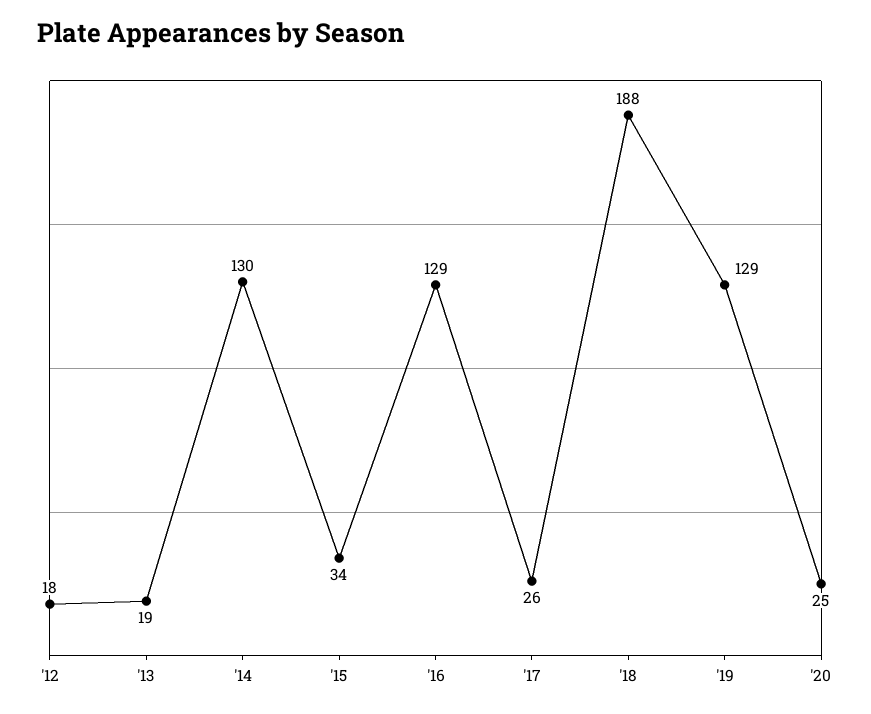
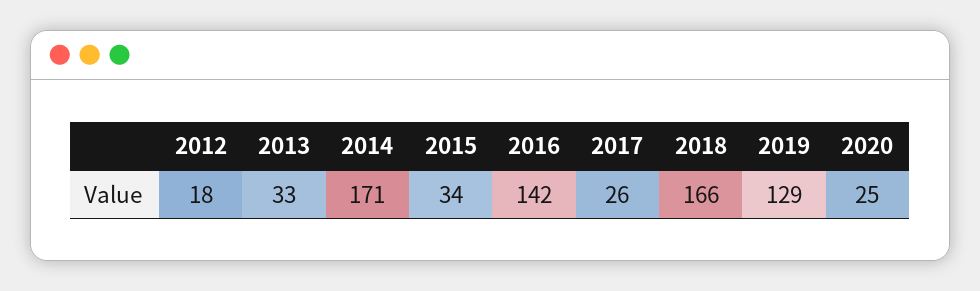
  {
    "'12": 18,
-   "'13": 19,
+   "'13": 33,
-   "'14": 130,
+   "'14": 171,
    "'15": 34,
-   "'16": 129,
+   "'16": 142,
    "'17": 26,
-   "'18": 188,
+   "'18": 166,
    "'19": 129,
    "'20": 25
  }

